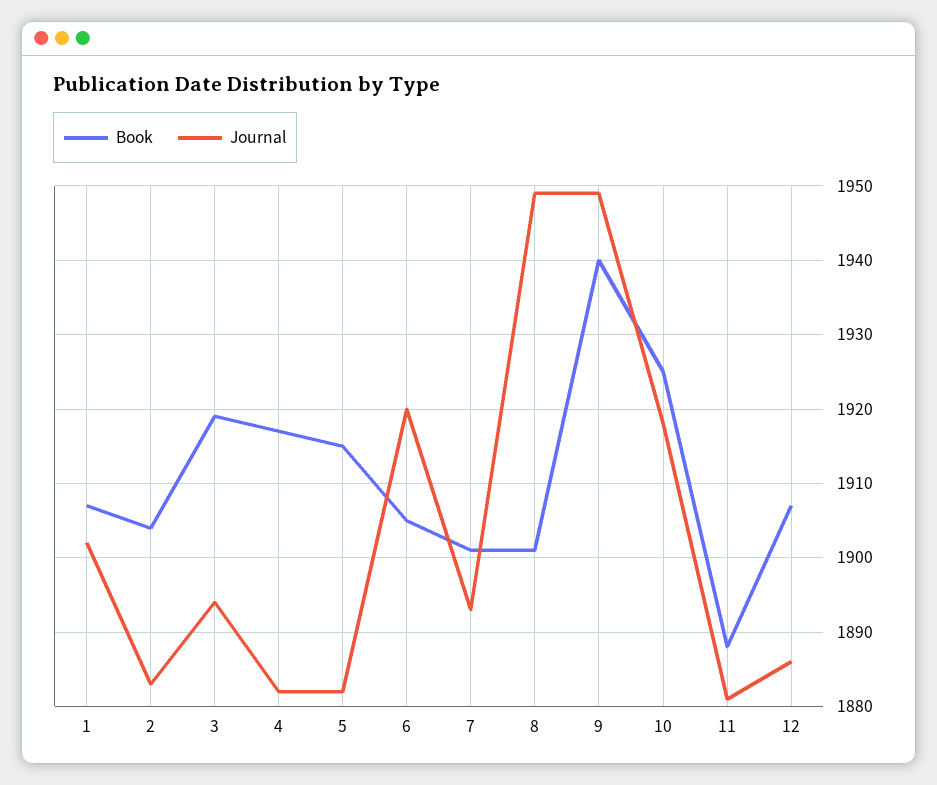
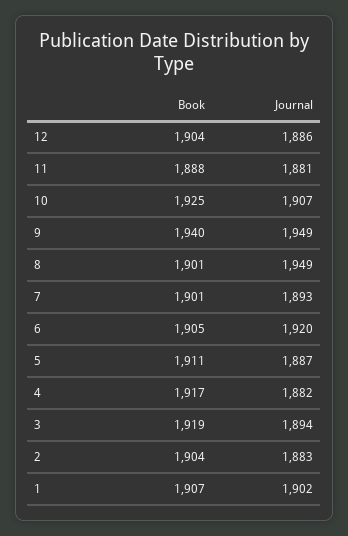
  {
    "Book": {
      "1": 1907,
      "2": 1904,
      "3": 1919,
      "4": 1917,
-     "5": 1915,
+     "5": 1911,
      "6": 1905,
      "7": 1901,
      "8": 1901,
      "9": 1940,
      "10": 1925,
      "11": 1888,
-     "12": 1907
+     "12": 1904
    },
    "Journal": {
      "1": 1902,
      "2": 1883,
      "3": 1894,
      "4": 1882,
-     "5": 1882,
+     "5": 1887,
      "6": 1920,
      "7": 1893,
      "8": 1949,
      "9": 1949,
-     "10": 1918,
+     "10": 1907,
      "11": 1881,
      "12": 1886
    }
  }

